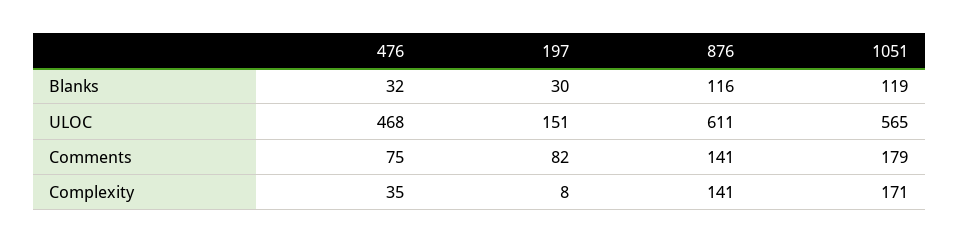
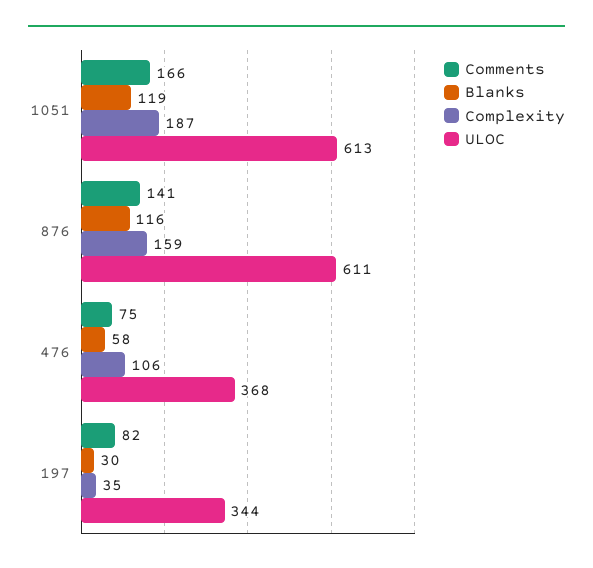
  {
    "Blanks": {
-     "476": 32,
+     "476": 58,
      "197": 30,
      "876": 116,
      "1051": 119
    },
    "ULOC": {
-     "476": 468,
+     "476": 368,
-     "197": 151,
+     "197": 344,
      "876": 611,
-     "1051": 565
+     "1051": 613
    },
    "Comments": {
      "476": 75,
      "197": 82,
      "876": 141,
-     "1051": 179
+     "1051": 166
    },
    "Complexity": {
-     "476": 35,
+     "476": 106,
-     "197": 8,
+     "197": 35,
-     "876": 141,
+     "876": 159,
-     "1051": 171
+     "1051": 187
    }
  }

